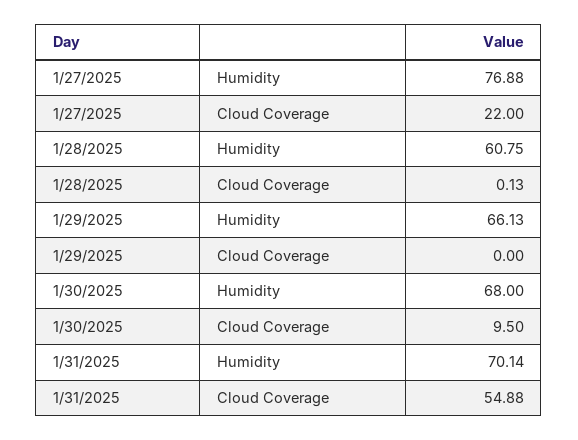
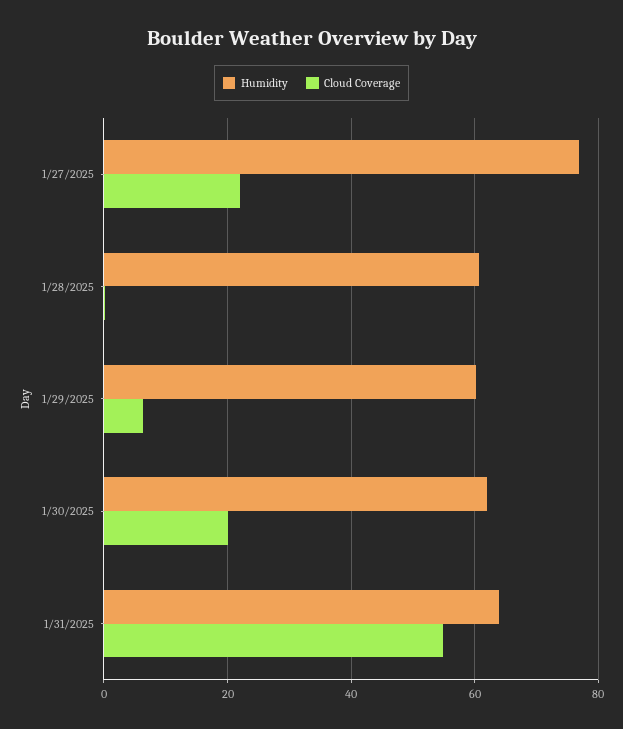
  {
    "Humidity": {
      "1/27/2025": 76.88,
      "1/28/2025": 60.75,
-     "1/29/2025": 66.13,
+     "1/29/2025": 60,
-     "1/30/2025": 68,
+     "1/30/2025": 62,
-     "1/31/2025": 70.14
+     "1/31/2025": 64
    },
    "Cloud Coverage": {
      "1/27/2025": 22,
      "1/28/2025": 0.13,
-     "1/29/2025": 0,
+     "1/29/2025": 6,
-     "1/30/2025": 9.5,
+     "1/30/2025": 20,
      "1/31/2025": 54.88
    }
  }

